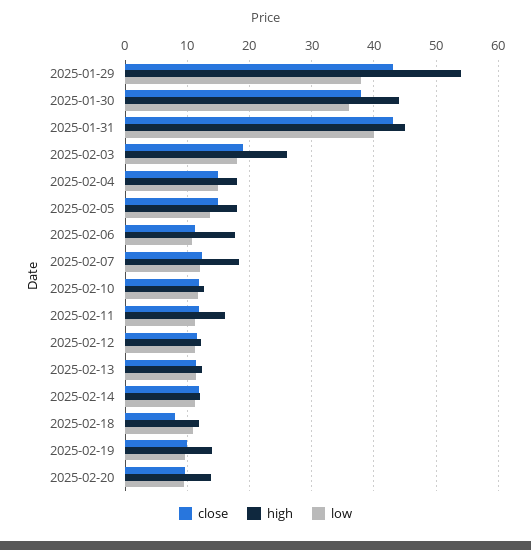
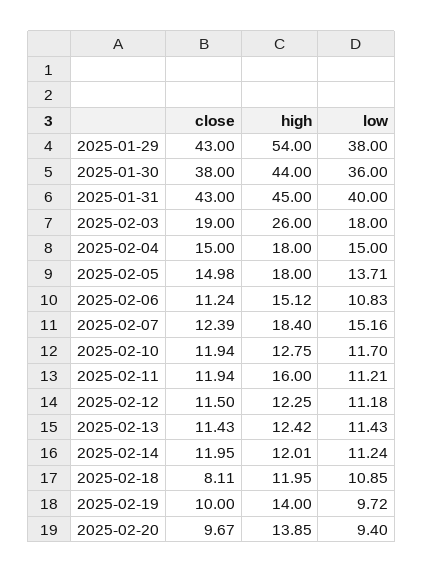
  {
    "close": {
      "2025-01-29": 43,
      "2025-01-30": 38,
      "2025-01-31": 43,
      "2025-02-03": 19,
      "2025-02-04": 15,
      "2025-02-05": 14.98,
      "2025-02-06": 11.24,
      "2025-02-07": 12.39,
      "2025-02-10": 11.94,
      "2025-02-11": 11.94,
      "2025-02-12": 11.5,
      "2025-02-13": 11.43,
      "2025-02-14": 11.95,
      "2025-02-18": 8.11,
      "2025-02-19": 10,
      "2025-02-20": 9.67
    },
    "high": {
      "2025-01-29": 54,
      "2025-01-30": 44,
      "2025-01-31": 45,
      "2025-02-03": 26,
      "2025-02-04": 18,
      "2025-02-05": 18,
-     "2025-02-06": 18,
+     "2025-02-06": 15.12,
      "2025-02-07": 18.4,
      "2025-02-10": 12.75,
      "2025-02-11": 16,
      "2025-02-12": 12.25,
      "2025-02-13": 12.42,
      "2025-02-14": 12.01,
      "2025-02-18": 11.95,
      "2025-02-19": 14,
      "2025-02-20": 13.85
    },
    "low": {
      "2025-01-29": 38,
      "2025-01-30": 36,
      "2025-01-31": 40,
      "2025-02-03": 18,
      "2025-02-04": 15,
      "2025-02-05": 13.71,
      "2025-02-06": 10.83,
-     "2025-02-07": 12,
+     "2025-02-07": 15.16,
      "2025-02-10": 11.7,
      "2025-02-11": 11.21,
      "2025-02-12": 11.18,
      "2025-02-13": 11.43,
      "2025-02-14": 11.24,
      "2025-02-18": 10.85,
      "2025-02-19": 9.72,
      "2025-02-20": 9.4
    }
  }

